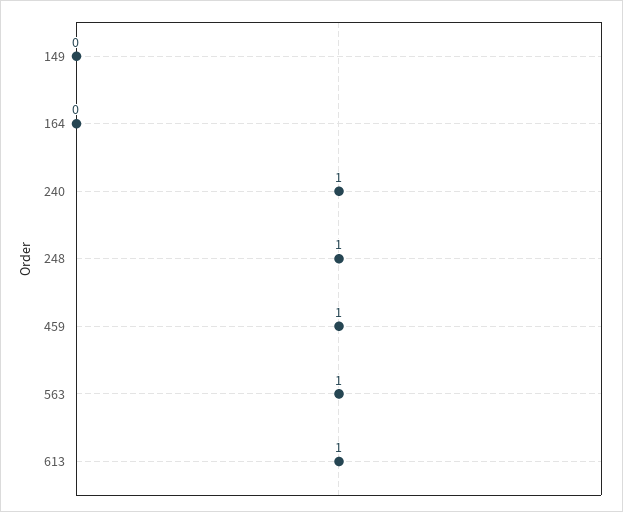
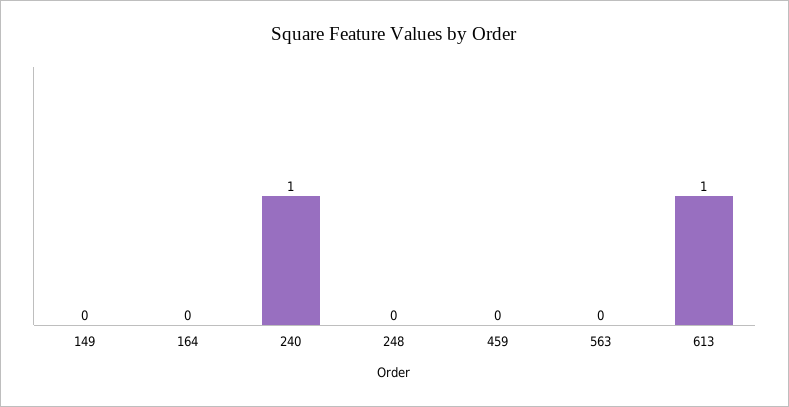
  {
    "149": 0,
    "164": 0,
    "240": 1,
-   "248": 1,
+   "248": 0,
-   "459": 1,
+   "459": 0,
-   "563": 1,
+   "563": 0,
    "613": 1
  }

